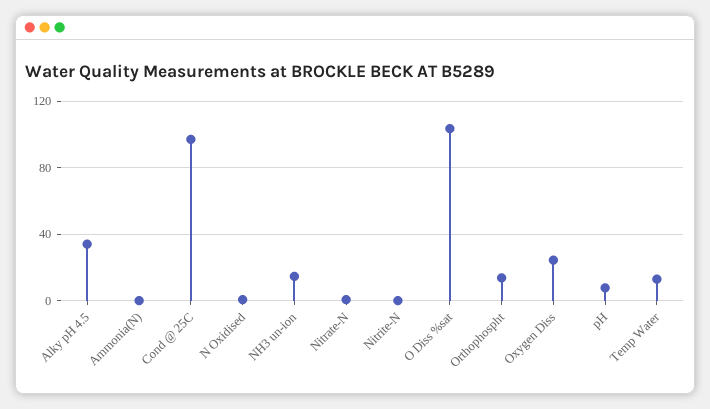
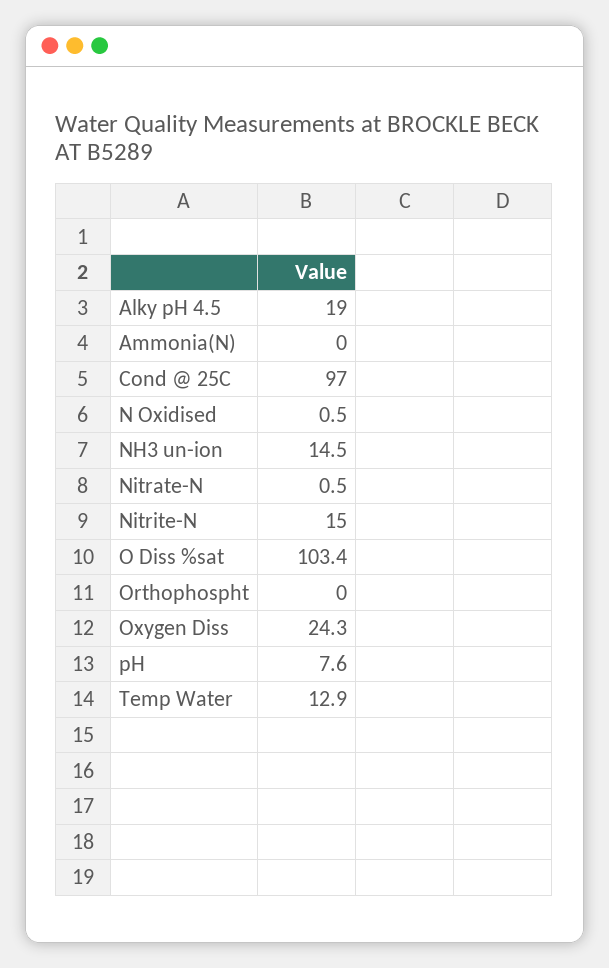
  {
-   "Alky pH 4.5": 35,
+   "Alky pH 4.5": 19,
    "Ammonia(N)": 0,
    "Cond @ 25C": 97,
    "N Oxidised": 0.5,
    "NH3 un-ion": 14.5,
    "Nitrate-N": 0.5,
-   "Nitrite-N": 0,
+   "Nitrite-N": 15,
    "O Diss %sat": 103.4,
-   "Orthophospht": 15,
+   "Orthophospht": 0,
    "Oxygen Diss": 24.3,
    "pH": 7.6,
    "Temp Water": 12.9
  }

